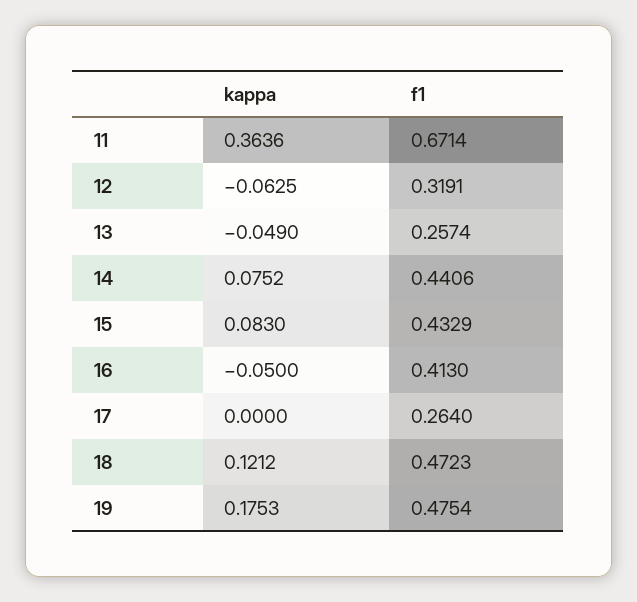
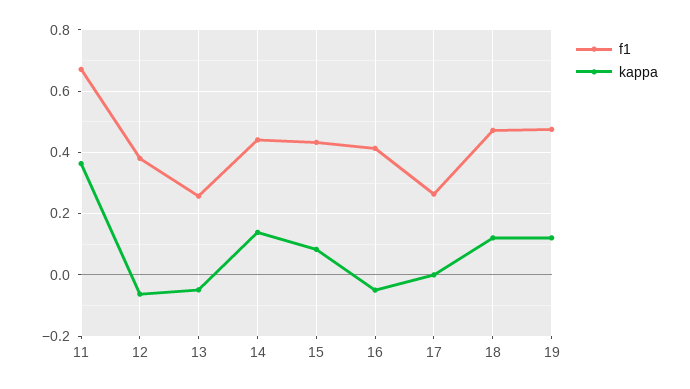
  {
    "kappa": {
      "11": 0.3636,
      "12": -0.0625,
      "13": -0.049,
-     "14": 0.0752,
+     "14": 0.14,
      "15": 0.083,
      "16": -0.05,
      "17": 0,
      "18": 0.1212,
-     "19": 0.1753
+     "19": 0.12
    },
    "f1": {
      "11": 0.6714,
-     "12": 0.3191,
+     "12": 0.38,
      "13": 0.2574,
      "14": 0.4406,
      "15": 0.4329,
      "16": 0.413,
      "17": 0.264,
      "18": 0.4723,
      "19": 0.4754
    }
  }

